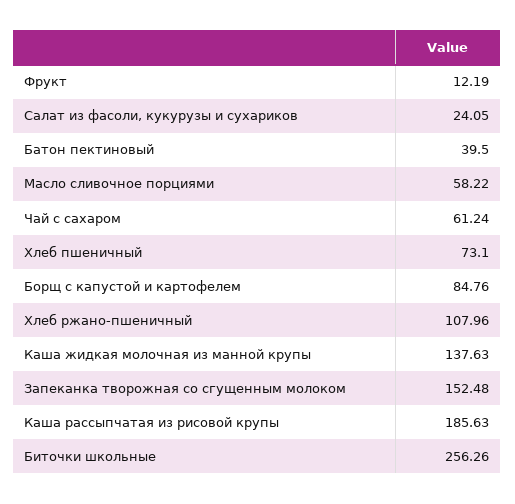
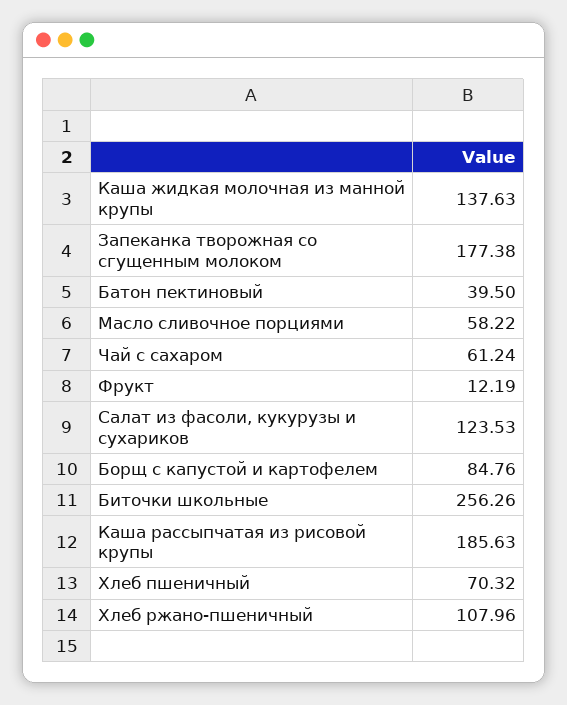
  {
    "Фрукт": 12.19,
-   "Салат из фасоли, кукурузы и сухариков": 24.05,
+   "Салат из фасоли, кукурузы и сухариков": 123.53,
    "Батон пектиновый": 39.5,
    "Масло сливочное порциями": 58.22,
    "Чай с сахаром": 61.24,
-   "Хлеб пшеничный": 73.1,
+   "Хлеб пшеничный": 70.32,
    "Борщ с капустой и картофелем": 84.76,
    "Хлеб ржано-пшеничный": 107.96,
    "Каша жидкая молочная из манной крупы": 137.63,
-   "Запеканка творожная со сгущенным молоком": 152.48,
+   "Запеканка творожная со сгущенным молоком": 177.38,
    "Каша рассыпчатая из рисовой крупы": 185.63,
    "Биточки школьные": 256.26
  }

